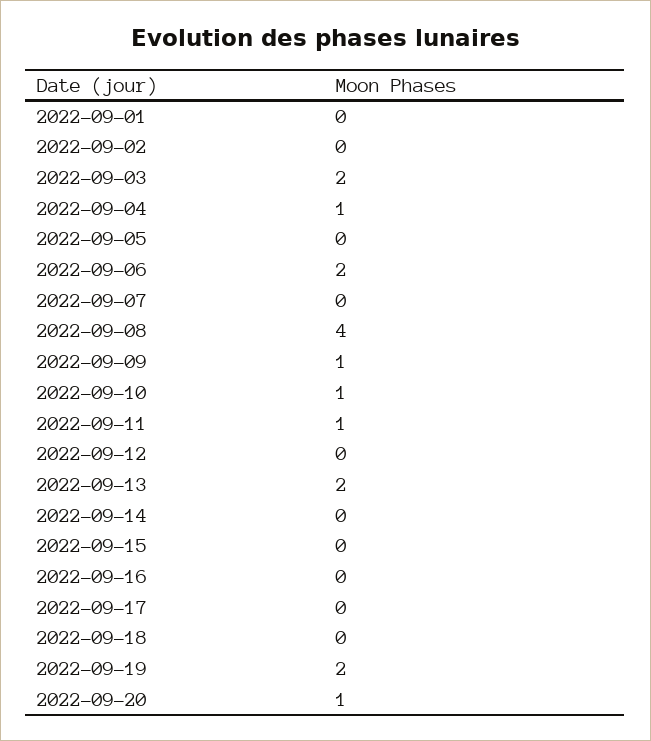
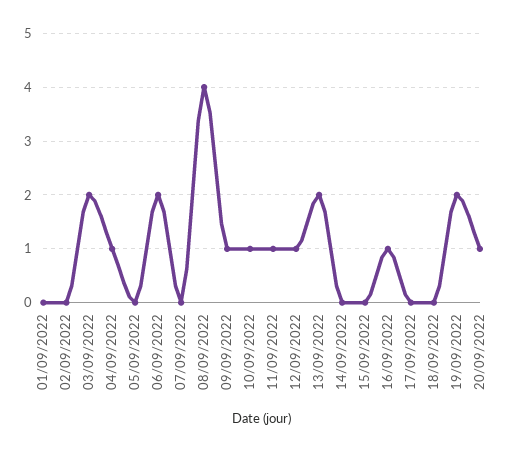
  {
    "2022-09-01": 0,
    "2022-09-02": 0,
    "2022-09-03": 2,
    "2022-09-04": 1,
    "2022-09-05": 0,
    "2022-09-06": 2,
    "2022-09-07": 0,
    "2022-09-08": 4,
    "2022-09-09": 1,
    "2022-09-10": 1,
    "2022-09-11": 1,
-   "2022-09-12": 0,
+   "2022-09-12": 1,
    "2022-09-13": 2,
    "2022-09-14": 0,
    "2022-09-15": 0,
-   "2022-09-16": 0,
+   "2022-09-16": 1,
    "2022-09-17": 0,
    "2022-09-18": 0,
    "2022-09-19": 2,
    "2022-09-20": 1
  }

